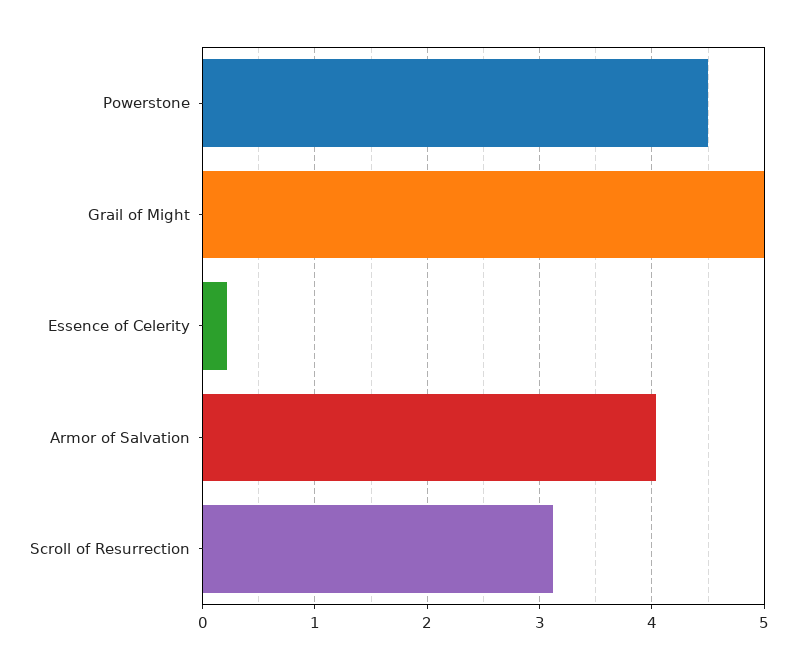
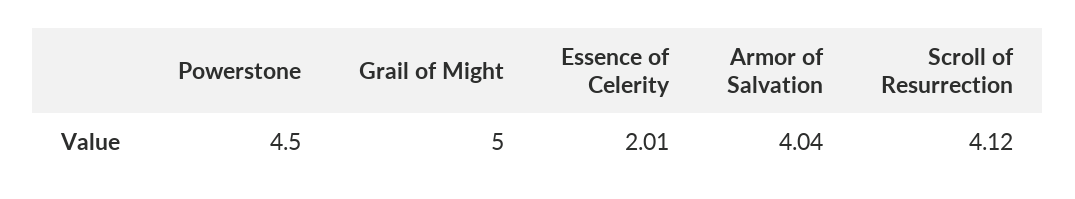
  {
    "Powerstone": 4.5,
    "Grail of Might": 5,
-   "Essence of Celerity": 0.2,
+   "Essence of Celerity": 2.01,
    "Armor of Salvation": 4.04,
-   "Scroll of Resurrection": 3.1
+   "Scroll of Resurrection": 4.12
  }

